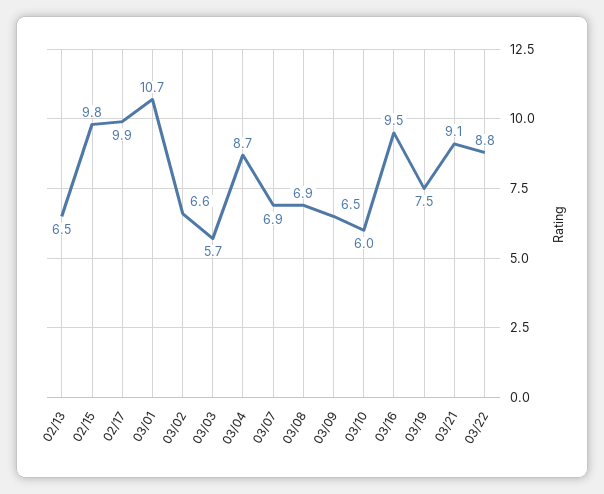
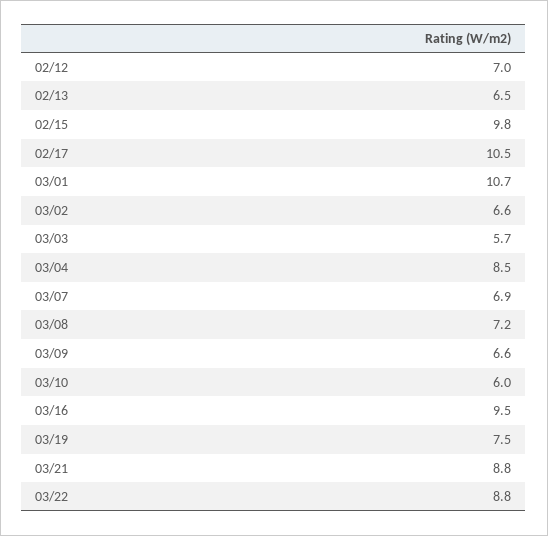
  {
    "02/13": 6.5,
    "02/15": 9.8,
-   "02/17": 9.9,
+   "02/17": 10.5,
    "03/01": 10.7,
    "03/02": 6.6,
    "03/03": 5.7,
-   "03/04": 8.7,
+   "03/04": 8.5,
    "03/07": 6.9,
-   "03/08": 6.9,
+   "03/08": 7.2,
-   "03/09": 6.5,
+   "03/09": 6.6,
    "03/10": 6,
    "03/16": 9.5,
    "03/19": 7.5,
-   "03/21": 9.1,
+   "03/21": 8.8,
-   "03/22": 8.8
+   "03/22": 8.8,
+   "02/12": 7
  }

